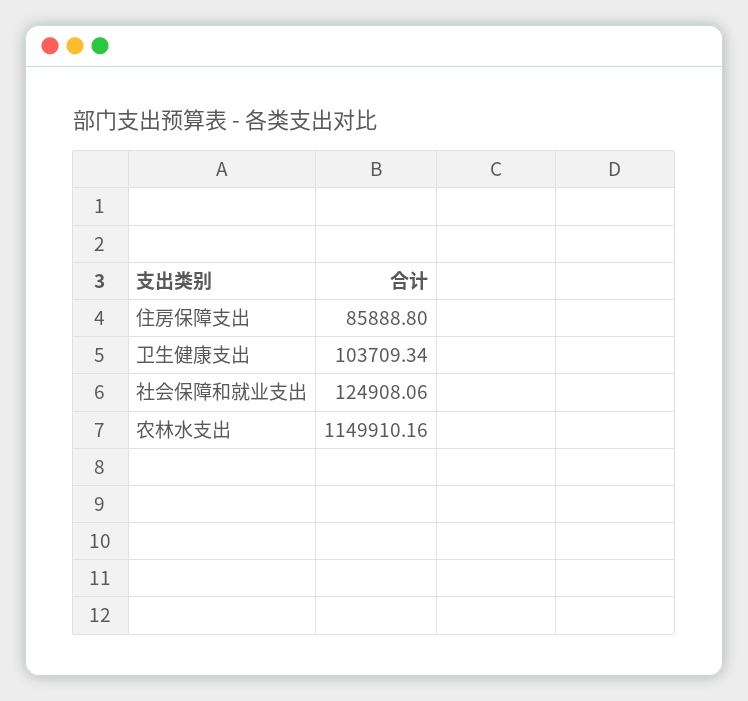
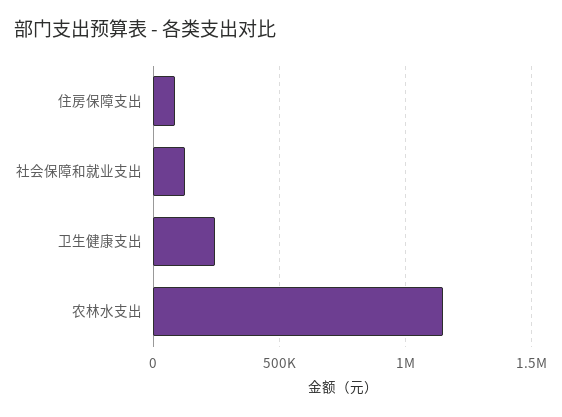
  {
    "住房保障支出": 85888.8,
-   "卫生健康支出": 103709.34,
+   "卫生健康支出": 250000,
    "社会保障和就业支出": 124908.06,
    "农林水支出": 1149910.16
  }

